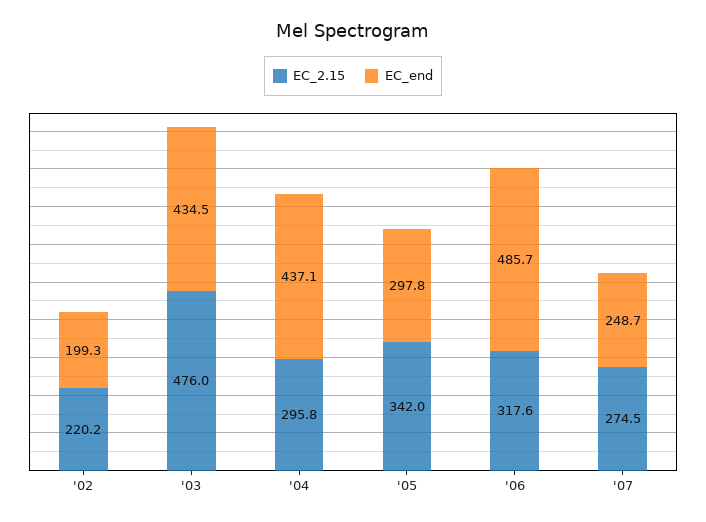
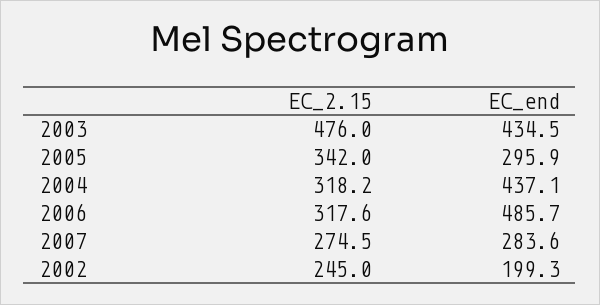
  {
    "EC_2.15": {
-     "'02": 220.2,
+     "'02": 245,
      "'03": 476,
-     "'04": 295.8,
+     "'04": 318.2,
      "'05": 342,
      "'06": 317.6,
      "'07": 274.5
    },
    "EC_end": {
      "'02": 199.3,
      "'03": 434.5,
      "'04": 437.1,
-     "'05": 297.8,
+     "'05": 295.9,
      "'06": 485.7,
-     "'07": 248.7
+     "'07": 283.6
    }
  }

